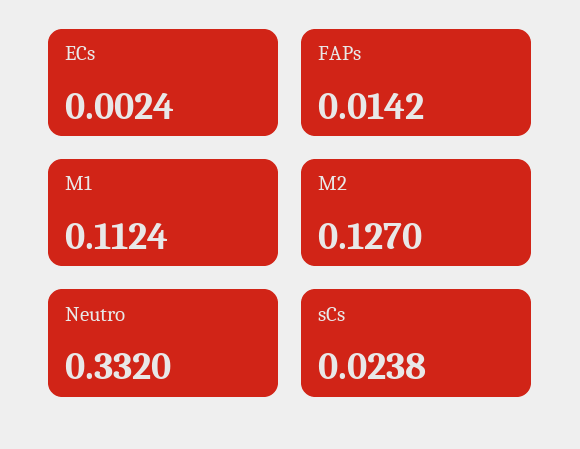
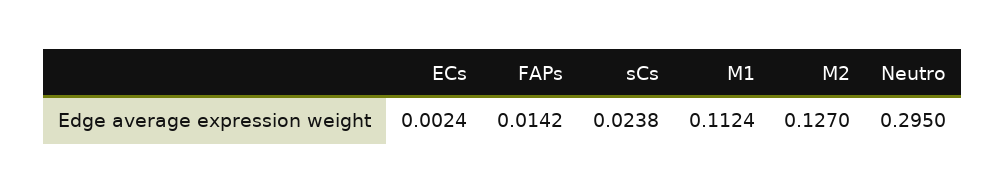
  {
    "ECs": 0.0024,
    "FAPs": 0.0142,
    "M1": 0.1124,
    "M2": 0.127,
-   "Neutro": 0.332,
+   "Neutro": 0.295,
    "sCs": 0.0238
  }

